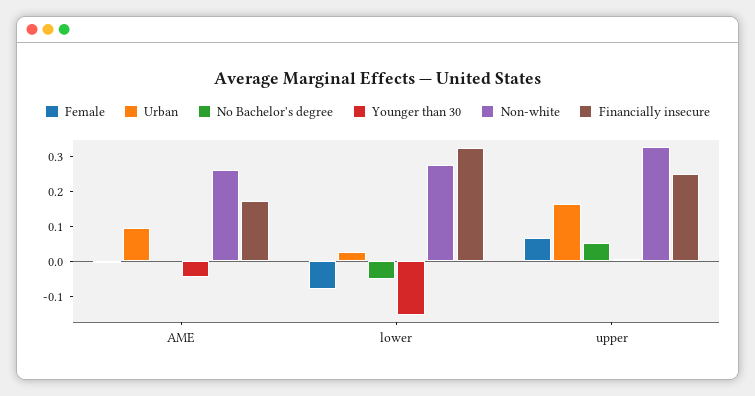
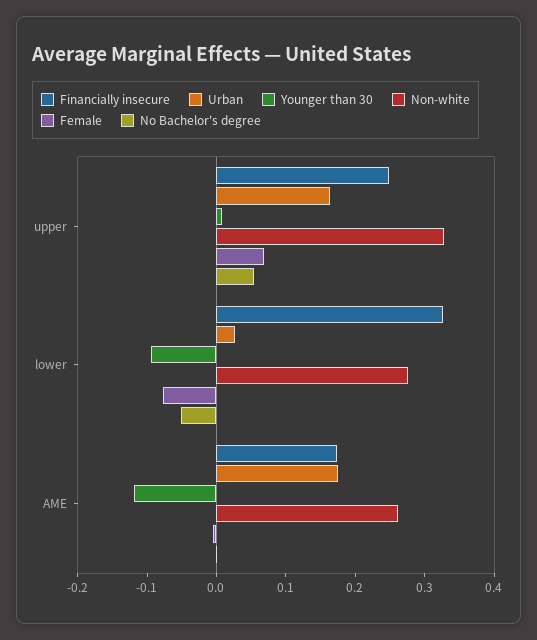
  {
    "Female": {
      "AME": 0,
      "lower": -0.08,
      "upper": 0.06
    },
    "Urban": {
-     "AME": 0.1,
+     "AME": 0.18,
      "lower": 0.02,
      "upper": 0.16
    },
    "No Bachelor's degree": {
      "AME": 0,
      "lower": -0.06,
      "upper": 0.06
    },
    "Younger than 30": {
-     "AME": -0.05,
+     "AME": -0.12,
-     "lower": -0.15,
+     "lower": -0.1,
      "upper": 0
    },
    "Non-white": {
      "AME": 0.26,
      "lower": 0.28,
      "upper": 0.32
    },
    "Financially insecure": {
      "AME": 0.18,
      "lower": 0.32,
      "upper": 0.24
    }
  }

